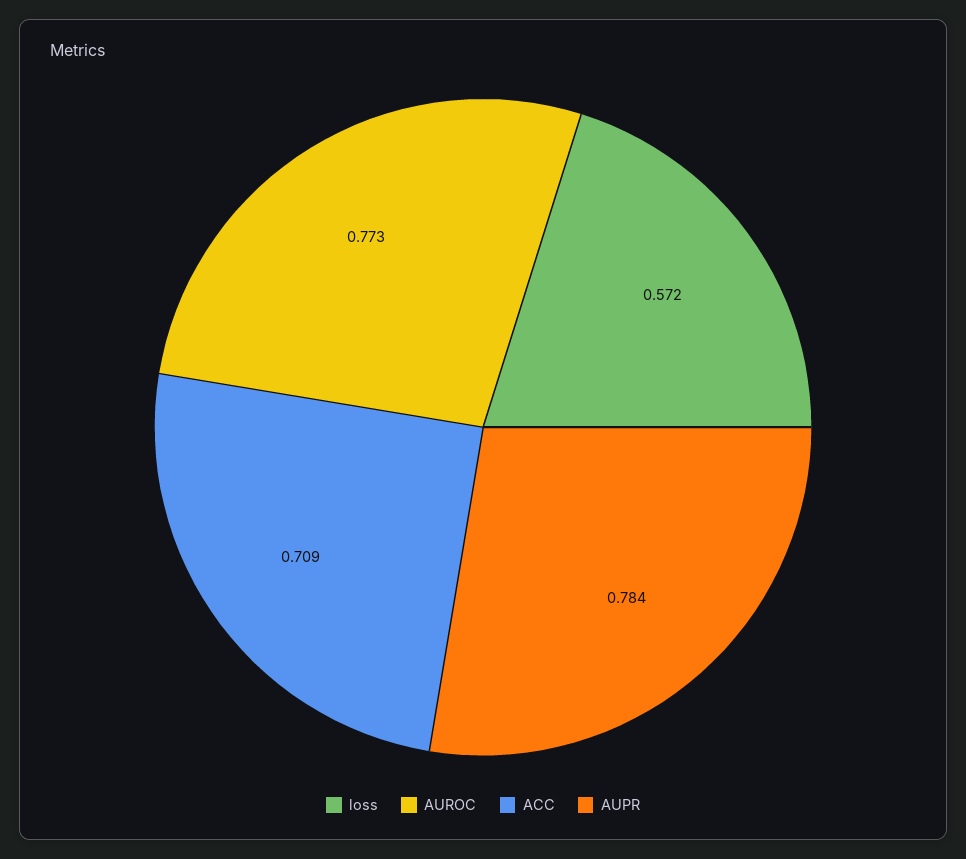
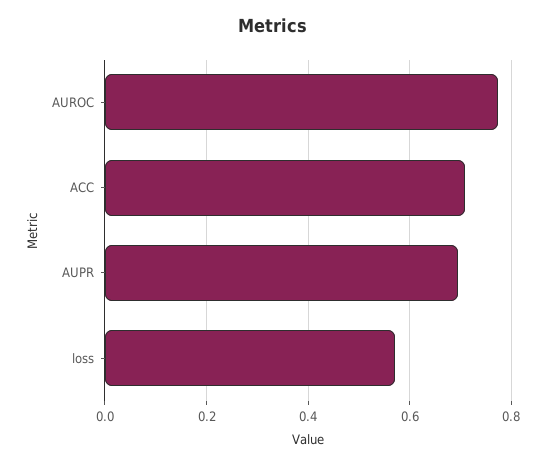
  {
    "loss": 0.572,
    "AUROC": 0.773,
    "ACC": 0.709,
-   "AUPR": 0.784
+   "AUPR": 0.7
  }

